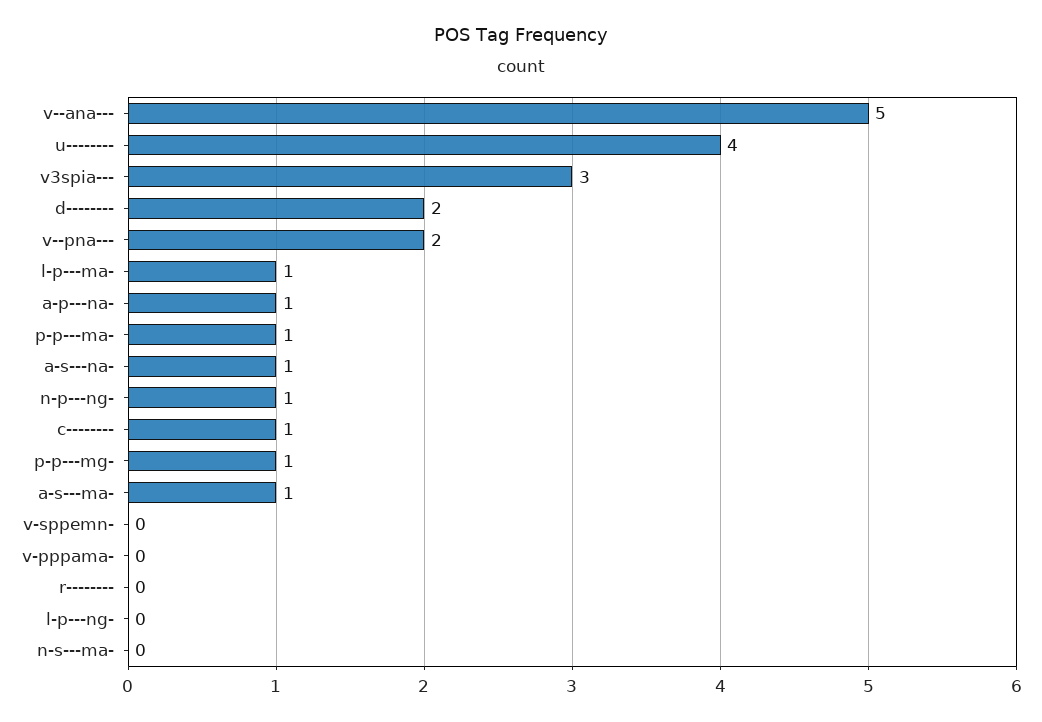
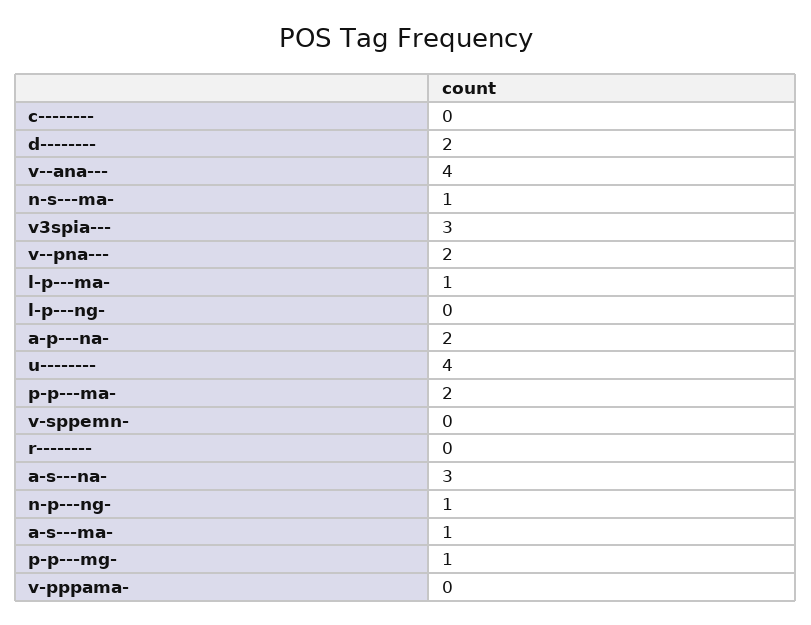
  {
-   "v--ana---": 5,
+   "v--ana---": 4,
    "u--------": 4,
    "v3spia---": 3,
    "d--------": 2,
    "v--pna---": 2,
    "l-p---ma-": 1,
-   "a-p---na-": 1,
+   "a-p---na-": 2,
-   "p-p---ma-": 1,
+   "p-p---ma-": 2,
-   "a-s---na-": 1,
+   "a-s---na-": 3,
    "n-p---ng-": 1,
-   "c--------": 1,
+   "c--------": 0,
    "p-p---mg-": 1,
    "a-s---ma-": 1,
    "v-sppemn-": 0,
    "v-pppama-": 0,
    "r--------": 0,
    "l-p---ng-": 0,
-   "n-s---ma-": 0
+   "n-s---ma-": 1
  }

